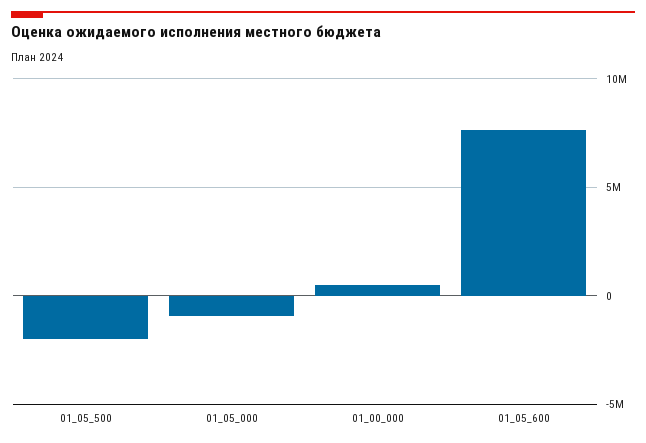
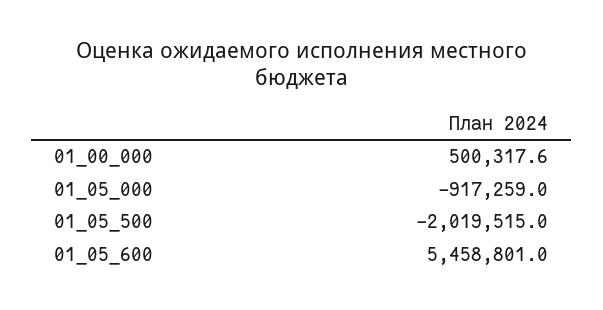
  {
    "01_05_500": -2019515,
    "01_05_000": -917259,
    "01_00_000": 500317.6,
-   "01_05_600": 7500000
+   "01_05_600": 5458801
  }

